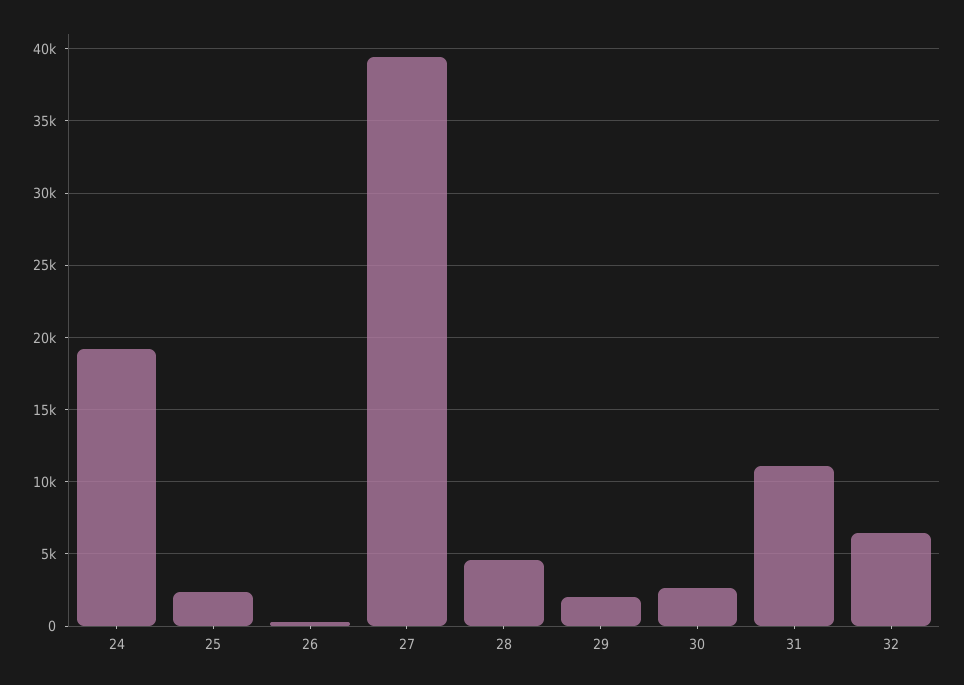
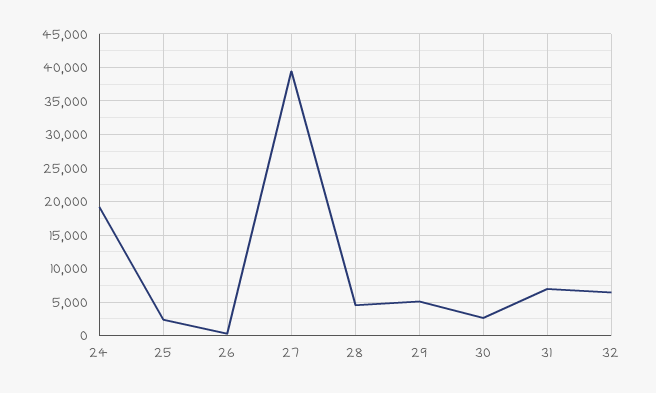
  {
    "24": 19000,
    "25": 2500,
    "26": 500,
    "27": 39500,
    "28": 4500,
-   "29": 2000,
+   "29": 5000,
    "30": 2500,
-   "31": 11000,
+   "31": 7000,
    "32": 6500
  }

